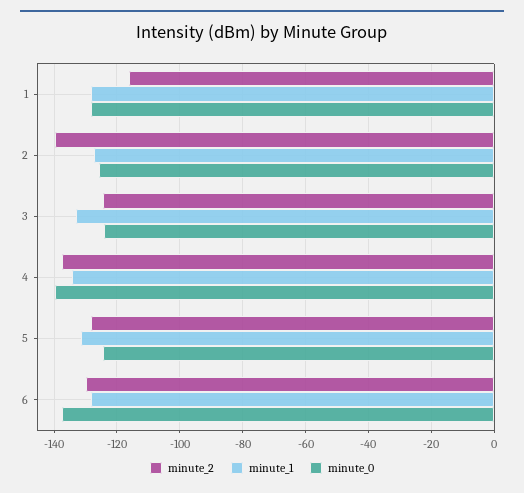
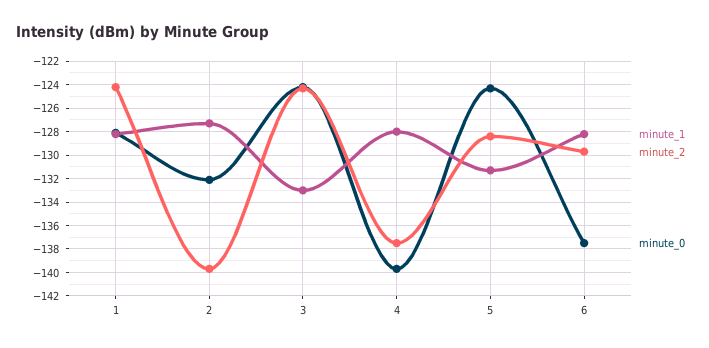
  {
    "minute_2": {
-     "1": -116,
+     "1": -124,
      "2": -140,
      "3": -124,
      "4": -138,
      "5": -128,
      "6": -130
    },
    "minute_1": {
      "1": -128,
      "2": -127,
      "3": -133,
-     "4": -134,
+     "4": -128,
      "5": -131,
      "6": -128
    },
    "minute_0": {
      "1": -128,
-     "2": -126,
+     "2": -132,
      "3": -124,
      "4": -140,
      "5": -124,
      "6": -138
    }
  }

